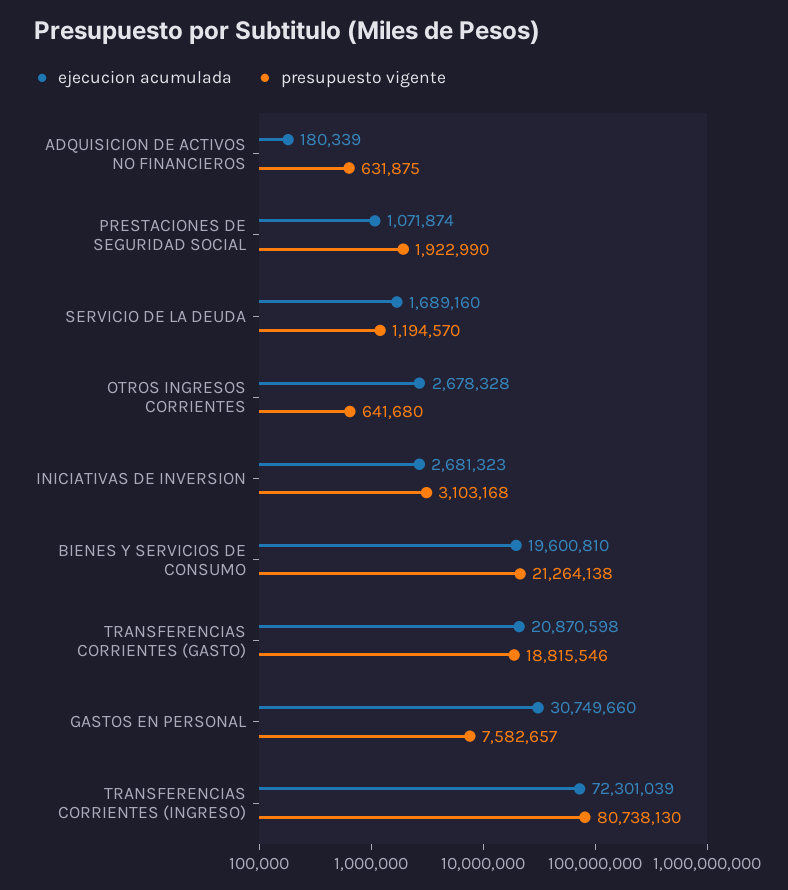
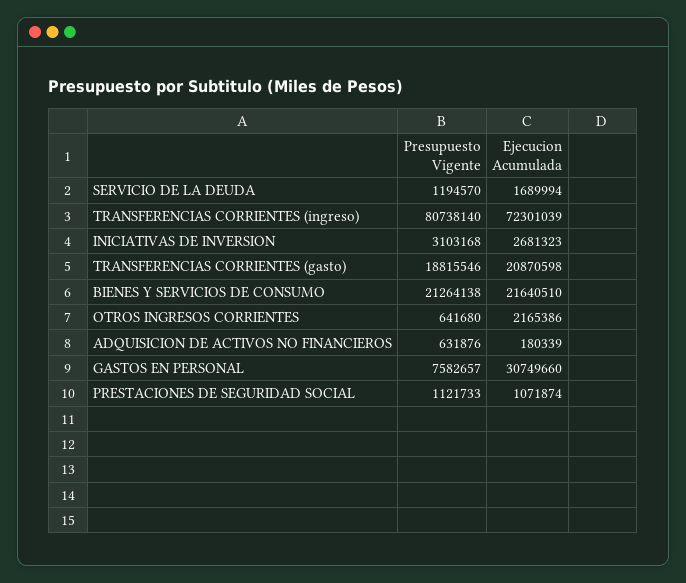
  {
    "ejecucion acumulada": {
      "ADQUISICION DE ACTIVOS NO FINANCIEROS": 180339,
      "PRESTACIONES DE SEGURIDAD SOCIAL": 1071874,
-     "SERVICIO DE LA DEUDA": 1689160,
+     "SERVICIO DE LA DEUDA": 1689994,
-     "OTROS INGRESOS CORRIENTES": 2678328,
+     "OTROS INGRESOS CORRIENTES": 2165386,
      "INICIATIVAS DE INVERSION": 2681323,
-     "BIENES Y SERVICIOS DE CONSUMO": 19600810,
+     "BIENES Y SERVICIOS DE CONSUMO": 21640510,
      "TRANSFERENCIAS CORRIENTES (GASTO)": 20870598,
      "GASTOS EN PERSONAL": 30749660,
      "TRANSFERENCIAS CORRIENTES (INGRESO)": 72301039
    },
    "presupuesto vigente": {
-     "ADQUISICION DE ACTIVOS NO FINANCIEROS": 631875,
+     "ADQUISICION DE ACTIVOS NO FINANCIEROS": 631876,
-     "PRESTACIONES DE SEGURIDAD SOCIAL": 1922990,
+     "PRESTACIONES DE SEGURIDAD SOCIAL": 1121733,
      "SERVICIO DE LA DEUDA": 1194570,
      "OTROS INGRESOS CORRIENTES": 641680,
      "INICIATIVAS DE INVERSION": 3103168,
      "BIENES Y SERVICIOS DE CONSUMO": 21264138,
      "TRANSFERENCIAS CORRIENTES (GASTO)": 18815546,
      "GASTOS EN PERSONAL": 7582657,
-     "TRANSFERENCIAS CORRIENTES (INGRESO)": 80738130
+     "TRANSFERENCIAS CORRIENTES (INGRESO)": 80738140
    }
  }

